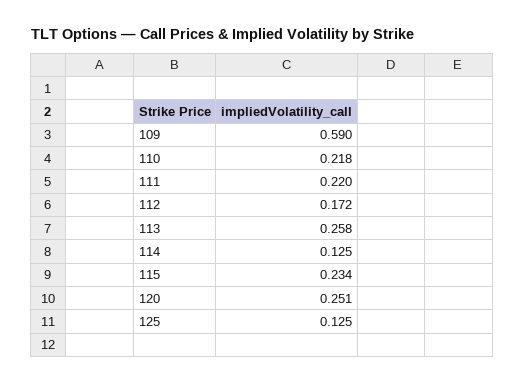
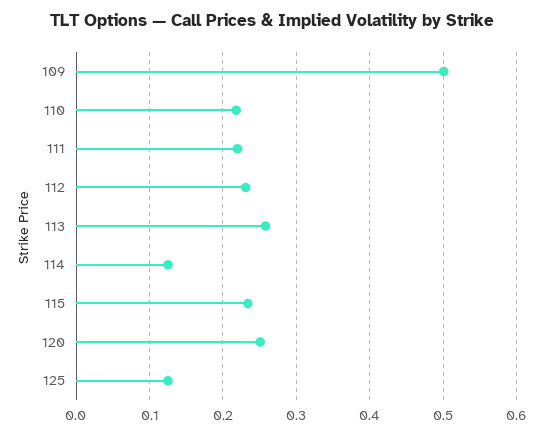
  {
-   "109": 0.59,
+   "109": 0.5,
    "110": 0.218,
    "111": 0.22,
-   "112": 0.172,
+   "112": 0.23,
    "113": 0.258,
    "114": 0.125,
    "115": 0.234,
    "120": 0.251,
    "125": 0.125
  }

